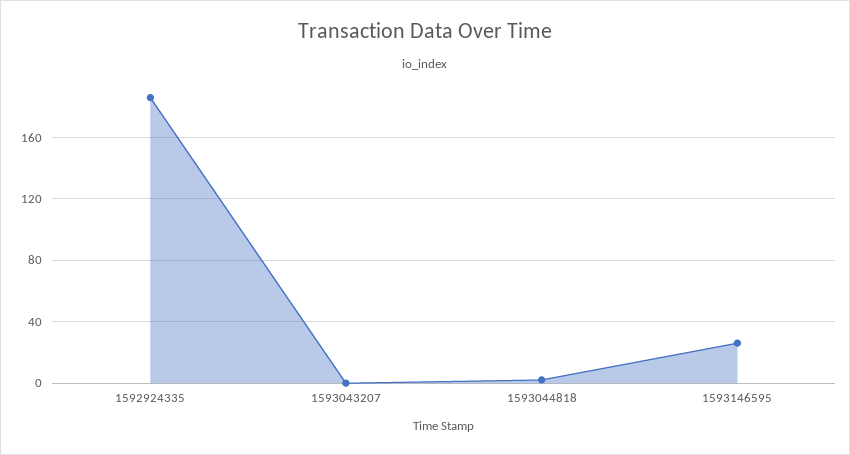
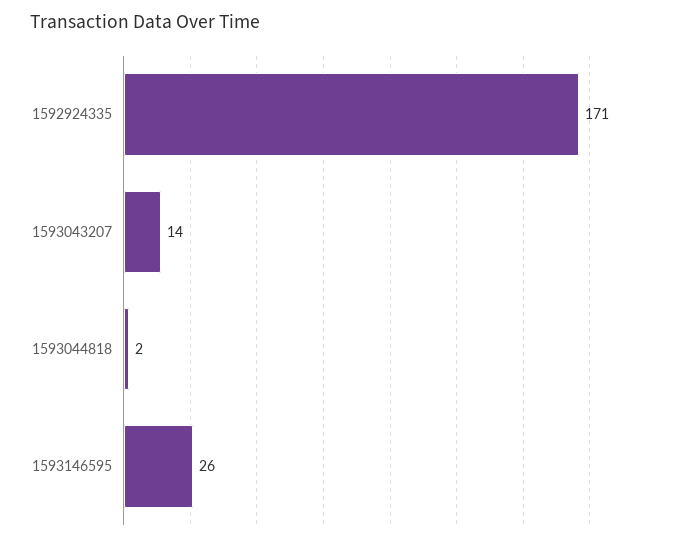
  {
-   "1592924335": 185,
+   "1592924335": 171,
-   "1593043207": 0,
+   "1593043207": 14,
    "1593044818": 2,
    "1593146595": 26
  }

